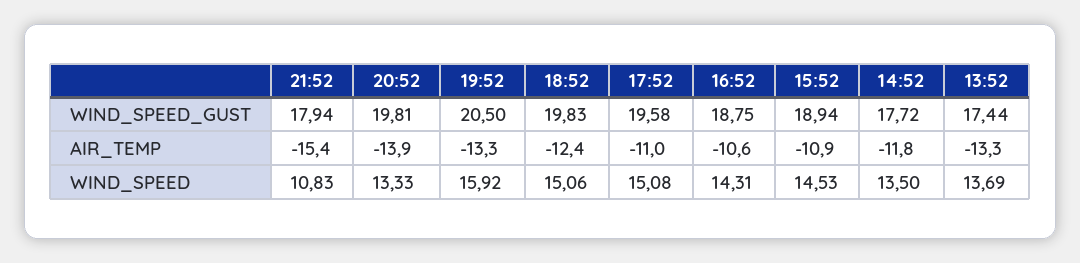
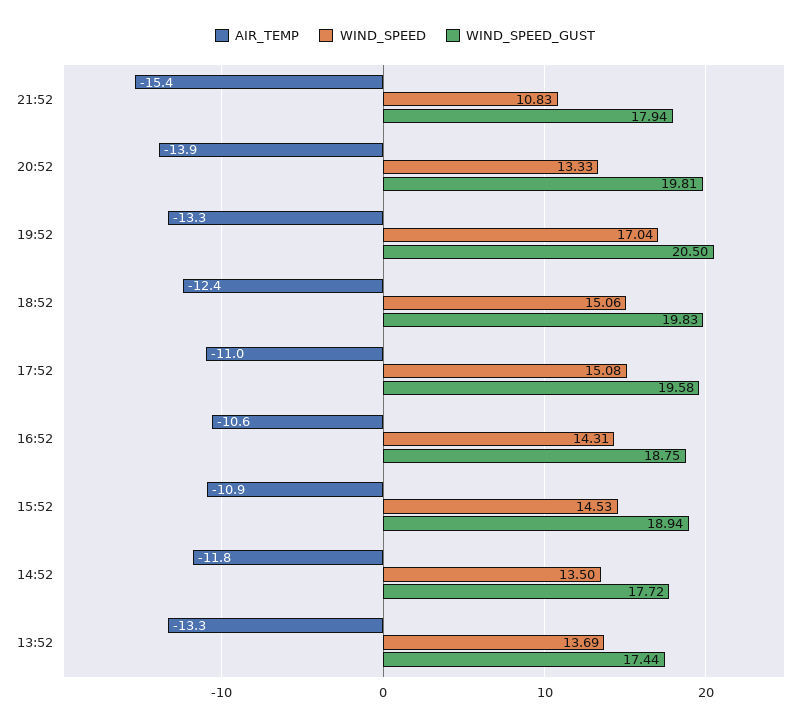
  {
    "WIND_SPEED_GUST": {
      "21:52": 17.94,
      "20:52": 19.81,
      "19:52": 20.5,
      "18:52": 19.83,
      "17:52": 19.58,
      "16:52": 18.75,
      "15:52": 18.94,
      "14:52": 17.72,
      "13:52": 17.44
    },
    "AIR_TEMP": {
      "21:52": -15.4,
      "20:52": -13.9,
      "19:52": -13.3,
      "18:52": -12.4,
      "17:52": -11,
      "16:52": -10.6,
      "15:52": -10.9,
      "14:52": -11.8,
      "13:52": -13.3
    },
    "WIND_SPEED": {
      "21:52": 10.83,
      "20:52": 13.33,
-     "19:52": 15.92,
+     "19:52": 17.04,
      "18:52": 15.06,
      "17:52": 15.08,
      "16:52": 14.31,
      "15:52": 14.53,
      "14:52": 13.5,
      "13:52": 13.69
    }
  }

